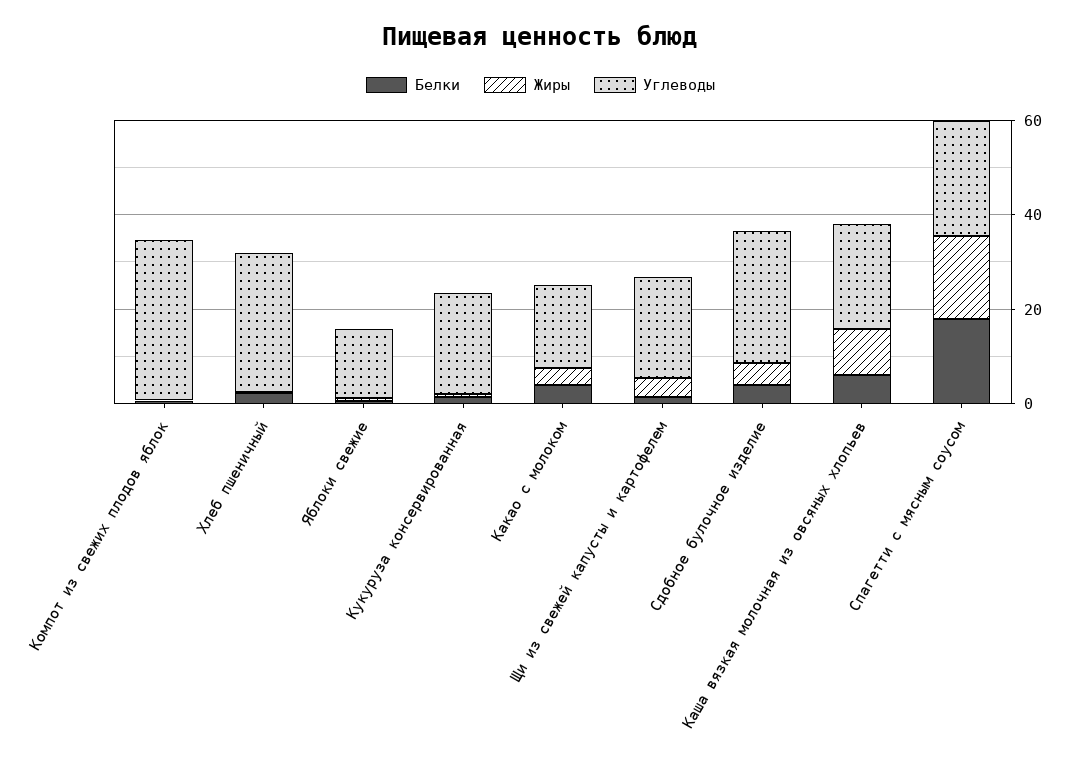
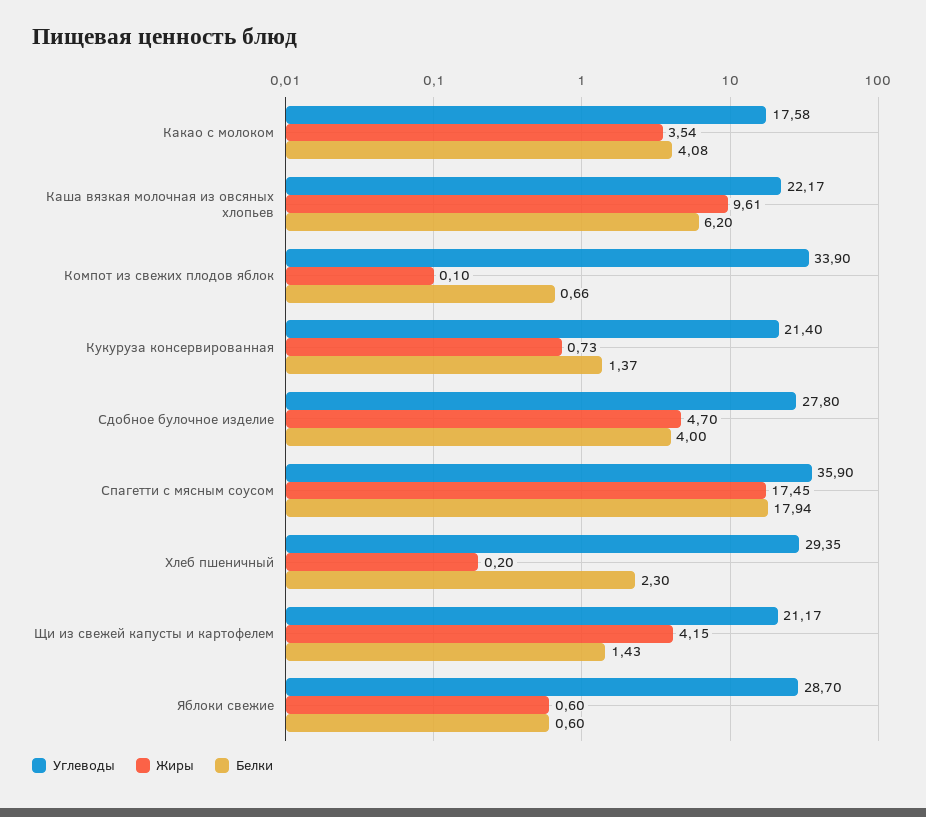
  {
    "Белки": {
      "Компот из свежих плодов яблок": 0.66,
      "Хлеб пшеничный": 2.3,
      "Яблоки свежие": 0.6,
      "Кукуруза консервированная": 1.37,
      "Какао с молоком": 4.08,
      "Щи из свежей капусты и картофелем": 1.43,
      "Сдобное булочное изделие": 4,
      "Каша вязкая молочная из овсяных хлопьев": 6.2,
      "Спагетти с мясным соусом": 17.94
    },
    "Жиры": {
      "Компот из свежих плодов яблок": 0.1,
      "Хлеб пшеничный": 0.2,
      "Яблоки свежие": 0.6,
      "Кукуруза консервированная": 0.73,
      "Какао с молоком": 3.54,
      "Щи из свежей капусты и картофелем": 4.15,
      "Сдобное булочное изделие": 4.7,
      "Каша вязкая молочная из овсяных хлопьев": 9.61,
      "Спагетти с мясным соусом": 17.45
    },
    "Углеводы": {
      "Компот из свежих плодов яблок": 33.9,
      "Хлеб пшеничный": 29.35,
-     "Яблоки свежие": 15,
+     "Яблоки свежие": 28.7,
      "Кукуруза консервированная": 21.4,
      "Какао с молоком": 17.58,
      "Щи из свежей капусты и картофелем": 21.17,
      "Сдобное булочное изделие": 27.8,
      "Каша вязкая молочная из овсяных хлопьев": 22.17,
-     "Спагетти с мясным соусом": 25
+     "Спагетти с мясным соусом": 35.9
    }
  }

